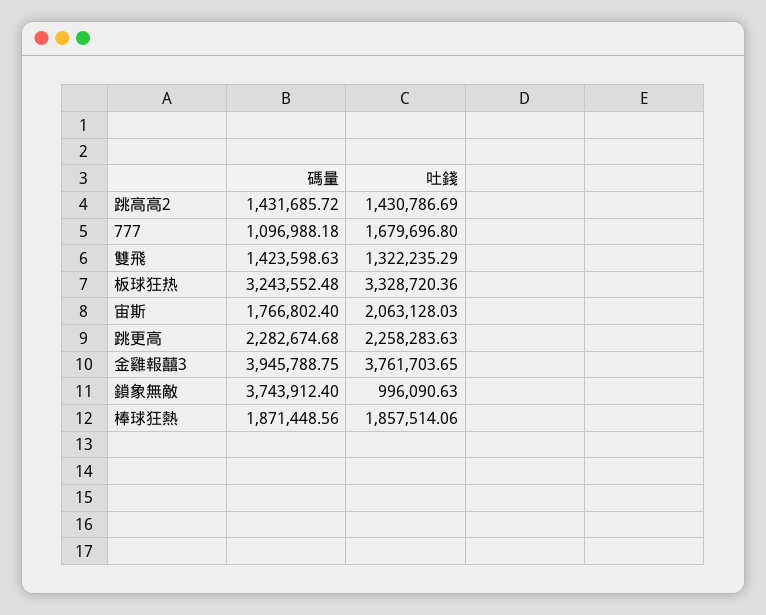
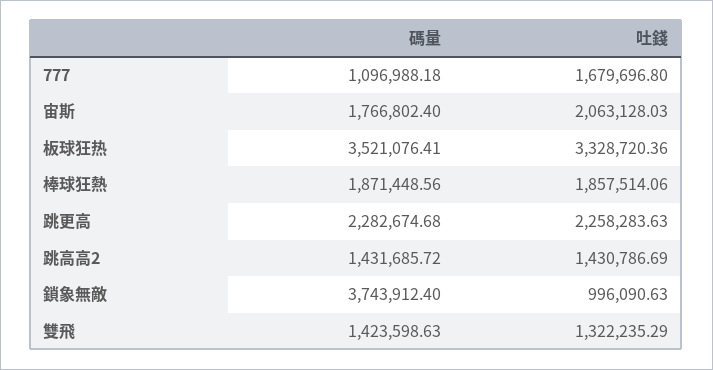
  {
    "碼量": {
      "跳高高2": 1431685.72,
      "777": 1096988.18,
      "雙飛": 1423598.63,
-     "板球狂热": 3243552.48,
+     "板球狂热": 3521076.41,
      "宙斯": 1766802.4,
      "跳更高": 2282674.68,
-     "金雞報囍3": 3945788.75,
      "鎖象無敵": 3743912.4,
      "棒球狂熱": 1871448.56
    },
    "吐錢": {
      "跳高高2": 1430786.69,
      "777": 1679696.8,
      "雙飛": 1322235.29,
      "板球狂热": 3328720.36,
      "宙斯": 2063128.03,
      "跳更高": 2258283.63,
-     "金雞報囍3": 3761703.65,
      "鎖象無敵": 996090.63,
      "棒球狂熱": 1857514.06
    }
  }

